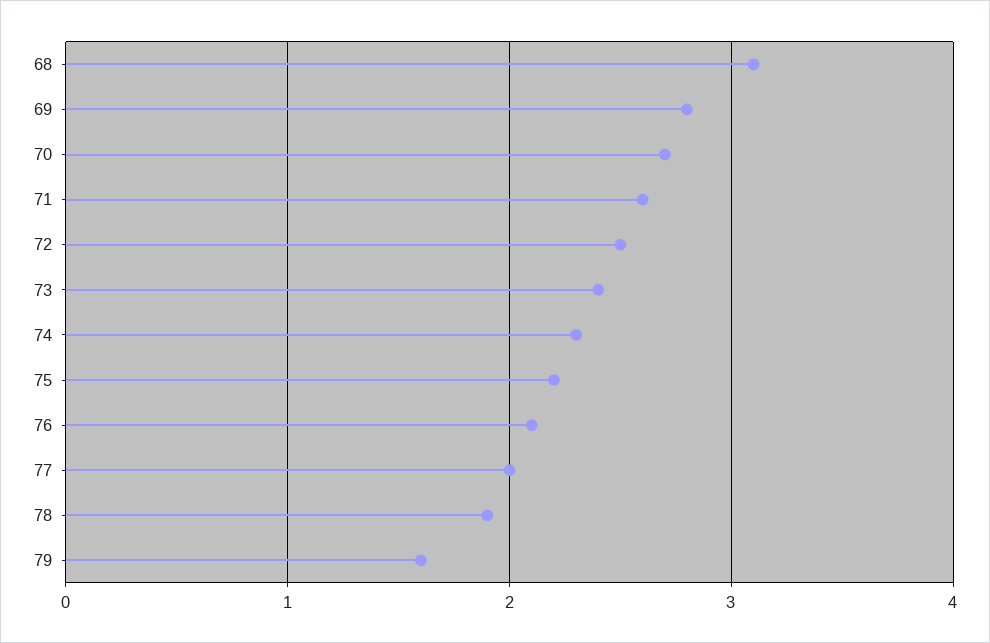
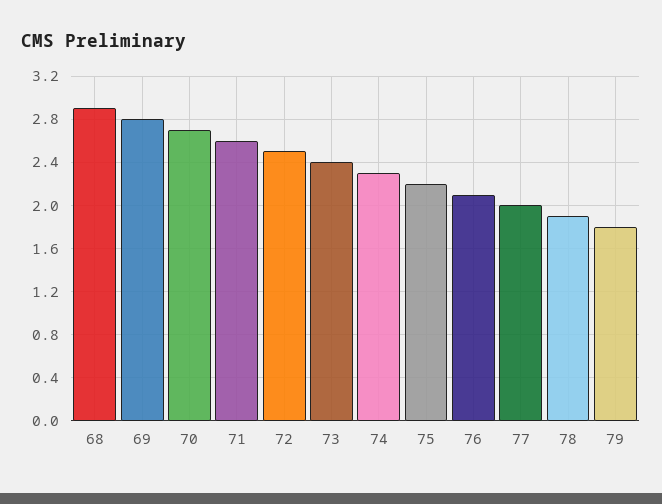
  {
-   "68": 3.1,
+   "68": 2.9,
    "69": 2.8,
    "70": 2.7,
    "71": 2.6,
    "72": 2.5,
    "73": 2.4,
    "74": 2.3,
    "75": 2.2,
    "76": 2.1,
    "77": 2,
    "78": 1.9,
-   "79": 1.6
+   "79": 1.8
  }

